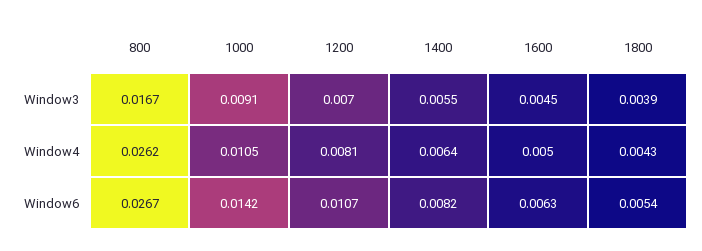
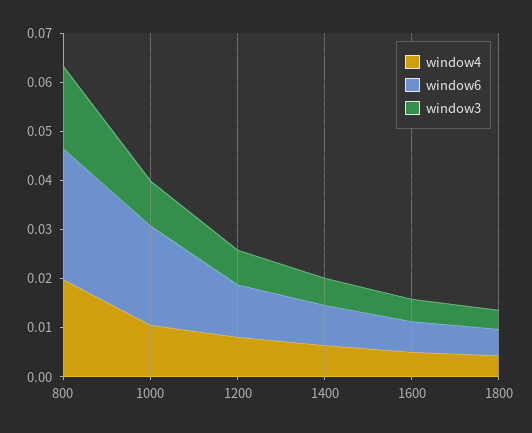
  {
    "Window3": {
      "800": 0.0167,
      "1000": 0.0091,
      "1200": 0.007,
      "1400": 0.0055,
      "1600": 0.0045,
      "1800": 0.0039
    },
    "Window4": {
-     "800": 0.0262,
+     "800": 0.02,
      "1000": 0.0105,
      "1200": 0.0081,
      "1400": 0.0064,
      "1600": 0.005,
      "1800": 0.0043
    },
    "Window6": {
      "800": 0.0267,
-     "1000": 0.0142,
+     "1000": 0.02,
      "1200": 0.0107,
      "1400": 0.0082,
      "1600": 0.0063,
      "1800": 0.0054
    }
  }

